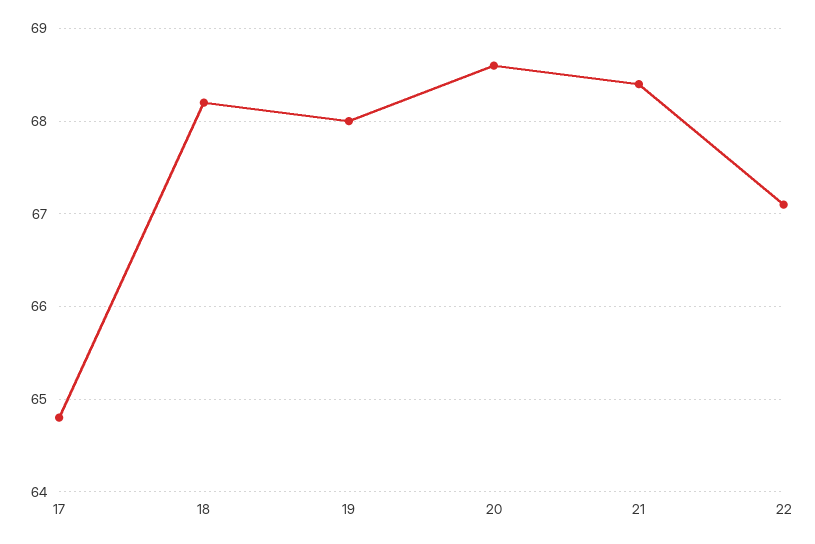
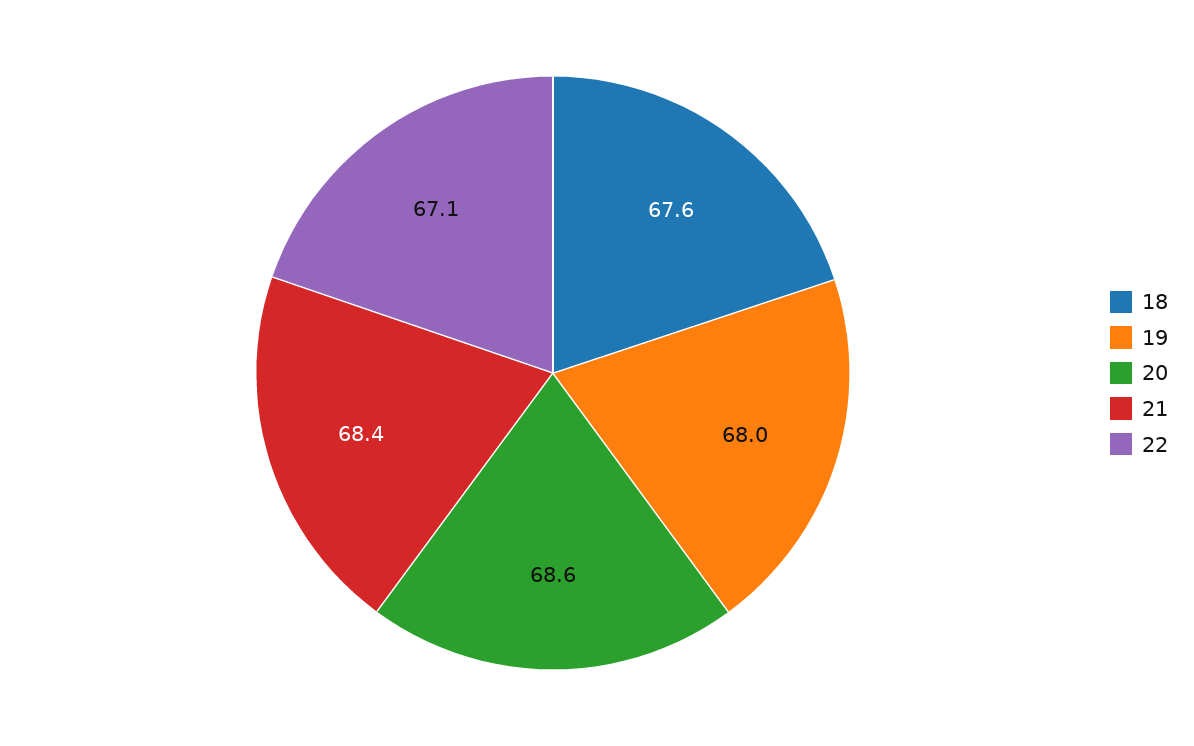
  {
-   "17": 64.8,
-   "18": 68.2,
+   "18": 67.6,
    "19": 68,
    "20": 68.6,
    "21": 68.4,
    "22": 67.1
  }

